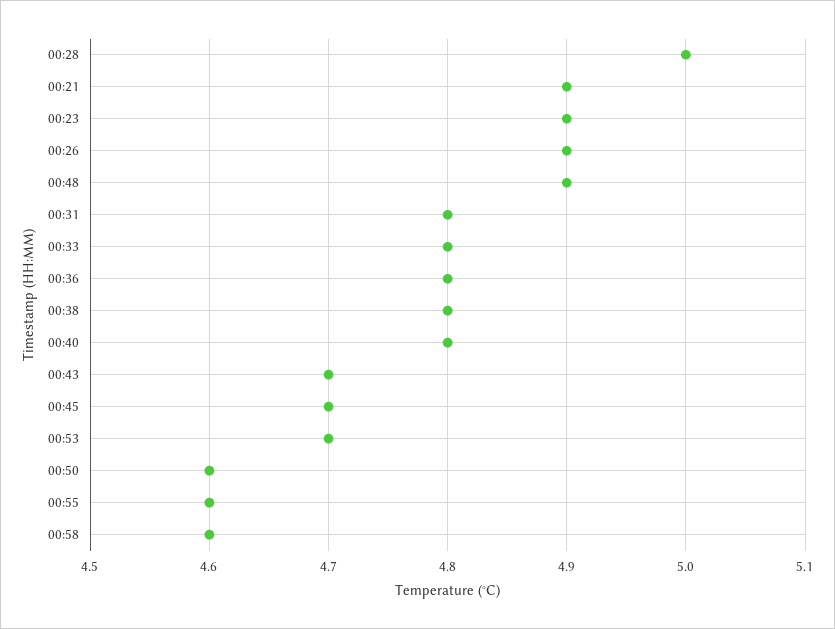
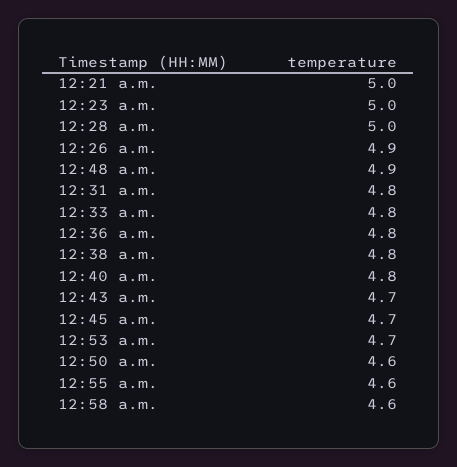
  {
    "00:28": 5,
-   "00:21": 4.9,
+   "00:21": 5,
-   "00:23": 4.9,
+   "00:23": 5,
    "00:26": 4.9,
    "00:48": 4.9,
    "00:31": 4.8,
    "00:33": 4.8,
    "00:36": 4.8,
    "00:38": 4.8,
    "00:40": 4.8,
    "00:43": 4.7,
    "00:45": 4.7,
    "00:53": 4.7,
    "00:50": 4.6,
    "00:55": 4.6,
    "00:58": 4.6
  }

